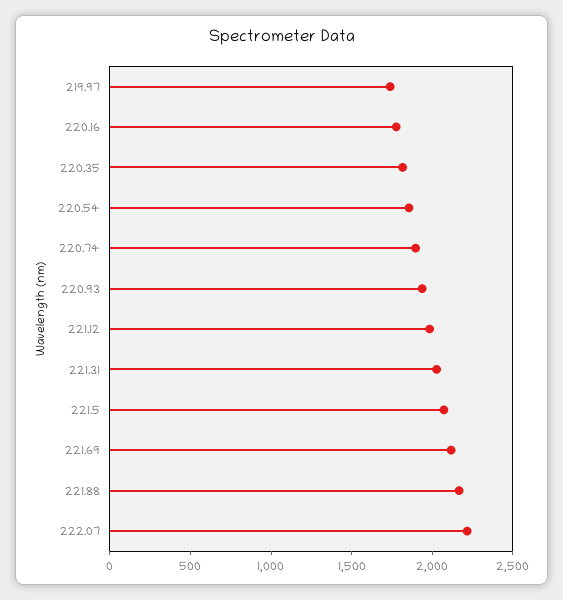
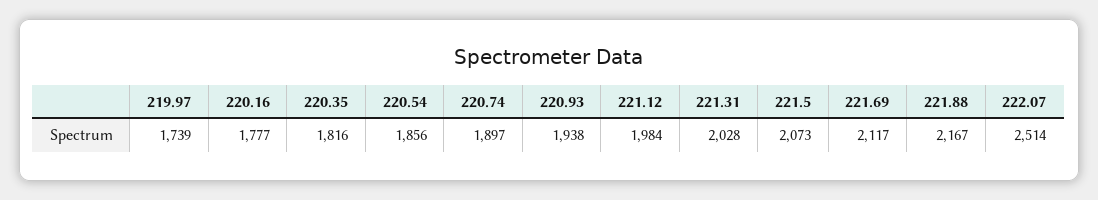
  {
    "219.97": 1739,
    "220.16": 1777,
    "220.35": 1816,
    "220.54": 1856,
    "220.74": 1897,
    "220.93": 1938,
    "221.12": 1984,
    "221.31": 2028,
    "221.5": 2073,
    "221.69": 2117,
    "221.88": 2167,
-   "222.07": 2200
+   "222.07": 2514
  }

